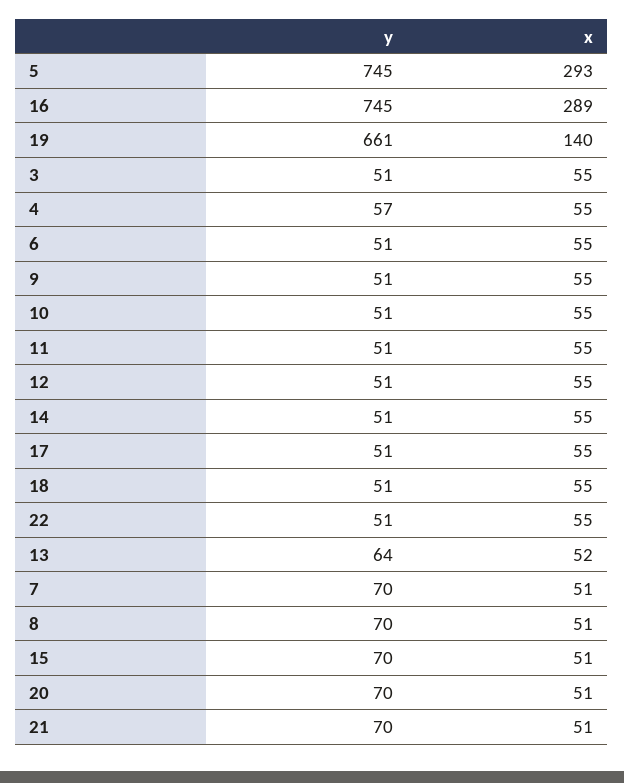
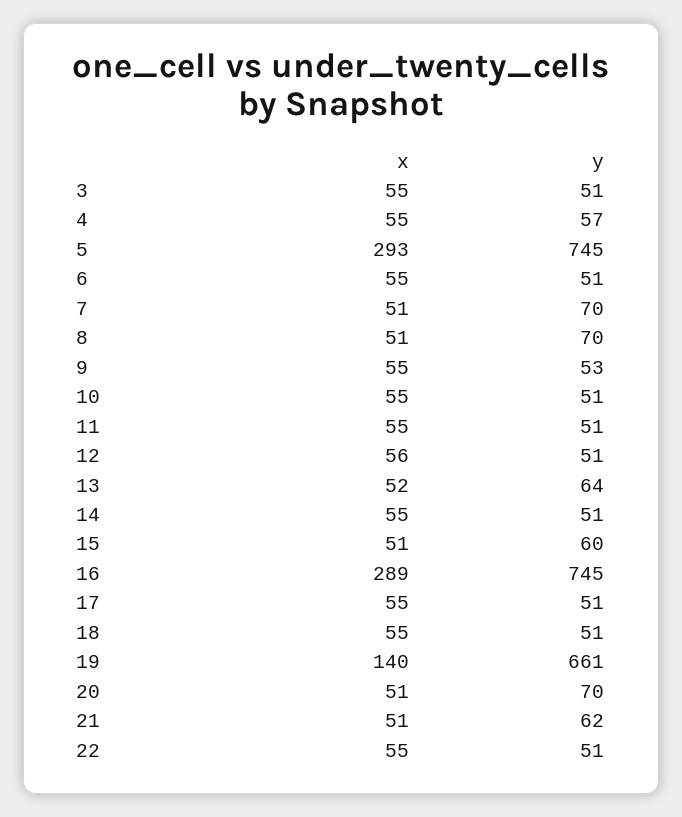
  {
    "y": {
      "5": 745,
      "16": 745,
      "19": 661,
      "3": 51,
      "4": 57,
      "6": 51,
-     "9": 51,
+     "9": 53,
      "10": 51,
      "11": 51,
      "12": 51,
      "14": 51,
      "17": 51,
      "18": 51,
      "22": 51,
      "13": 64,
      "7": 70,
      "8": 70,
-     "15": 70,
+     "15": 60,
      "20": 70,
-     "21": 70
+     "21": 62
    },
    "x": {
      "5": 293,
      "16": 289,
      "19": 140,
      "3": 55,
      "4": 55,
      "6": 55,
      "9": 55,
      "10": 55,
      "11": 55,
-     "12": 55,
+     "12": 56,
      "14": 55,
      "17": 55,
      "18": 55,
      "22": 55,
      "13": 52,
      "7": 51,
      "8": 51,
      "15": 51,
      "20": 51,
      "21": 51
    }
  }

